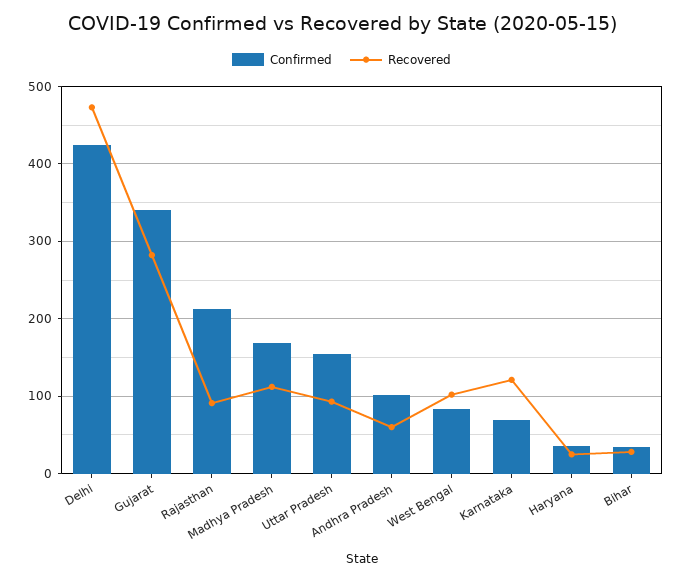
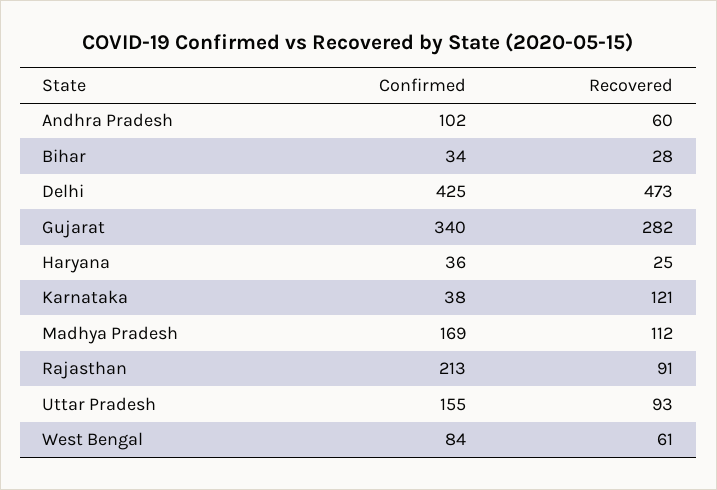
  {
    "Confirmed": {
      "Delhi": 425,
      "Gujarat": 340,
      "Rajasthan": 213,
      "Madhya Pradesh": 169,
      "Uttar Pradesh": 155,
      "Andhra Pradesh": 102,
      "West Bengal": 84,
-     "Karnataka": 70,
+     "Karnataka": 38,
      "Haryana": 36,
      "Bihar": 34
    },
    "Recovered": {
      "Delhi": 473,
      "Gujarat": 282,
      "Rajasthan": 91,
      "Madhya Pradesh": 112,
      "Uttar Pradesh": 93,
      "Andhra Pradesh": 60,
-     "West Bengal": 100,
+     "West Bengal": 61,
      "Karnataka": 121,
      "Haryana": 25,
      "Bihar": 28
    }
  }

